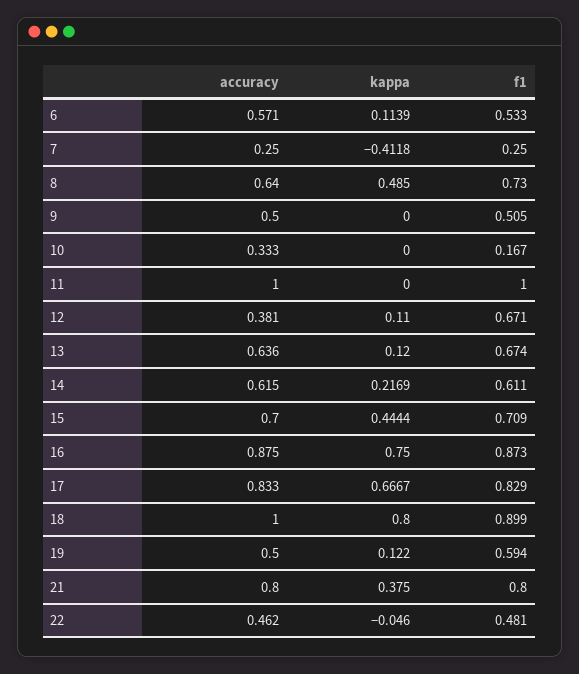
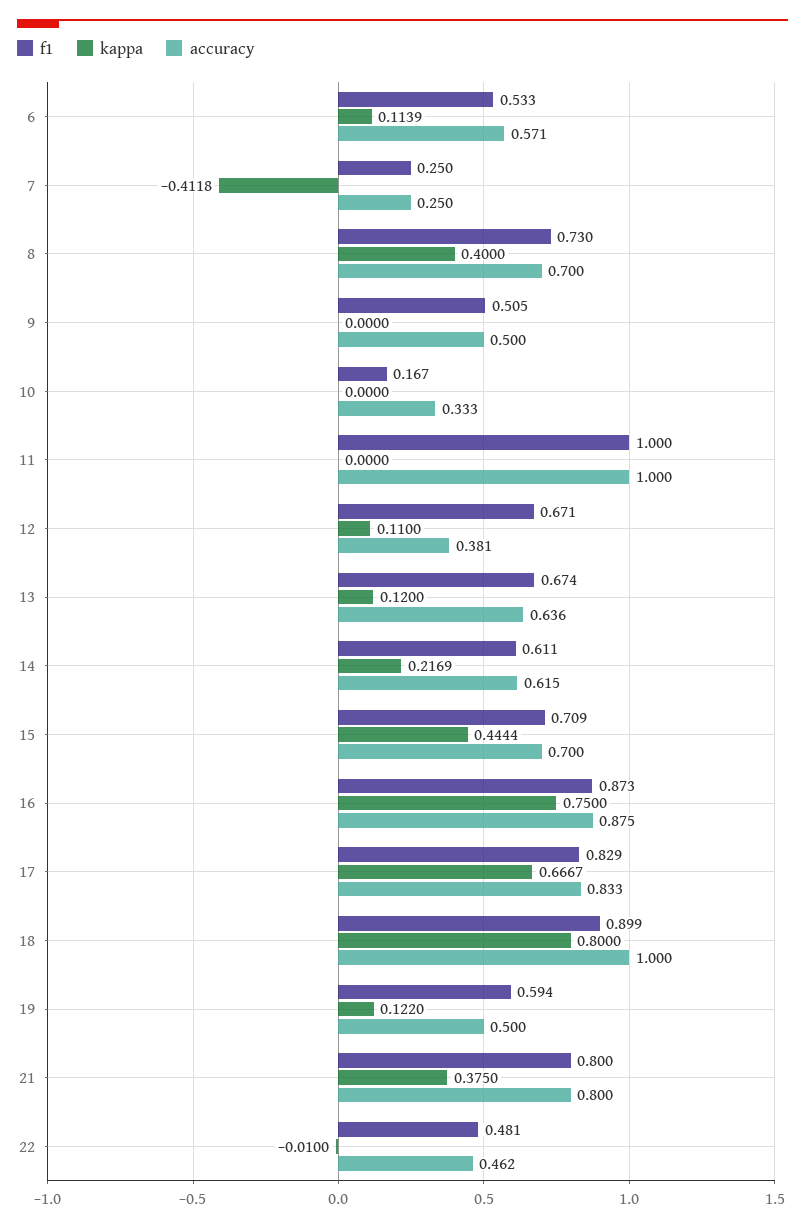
  {
    "accuracy": {
      "6": 0.571,
      "7": 0.25,
-     "8": 0.64,
+     "8": 0.7,
      "9": 0.5,
      "10": 0.333,
      "11": 1,
      "12": 0.381,
      "13": 0.636,
      "14": 0.615,
      "15": 0.7,
      "16": 0.875,
      "17": 0.833,
      "18": 1,
      "19": 0.5,
      "21": 0.8,
      "22": 0.462
    },
    "kappa": {
      "6": 0.1139,
      "7": -0.4118,
-     "8": 0.485,
+     "8": 0.4,
      "9": 0,
      "10": 0,
      "11": 0,
      "12": 0.11,
      "13": 0.12,
      "14": 0.2169,
      "15": 0.4444,
      "16": 0.75,
      "17": 0.6667,
      "18": 0.8,
      "19": 0.122,
      "21": 0.375,
-     "22": -0.046
+     "22": -0.01
    },
    "f1": {
      "6": 0.533,
      "7": 0.25,
      "8": 0.73,
      "9": 0.505,
      "10": 0.167,
      "11": 1,
      "12": 0.671,
      "13": 0.674,
      "14": 0.611,
      "15": 0.709,
      "16": 0.873,
      "17": 0.829,
      "18": 0.899,
      "19": 0.594,
      "21": 0.8,
      "22": 0.481
    }
  }

